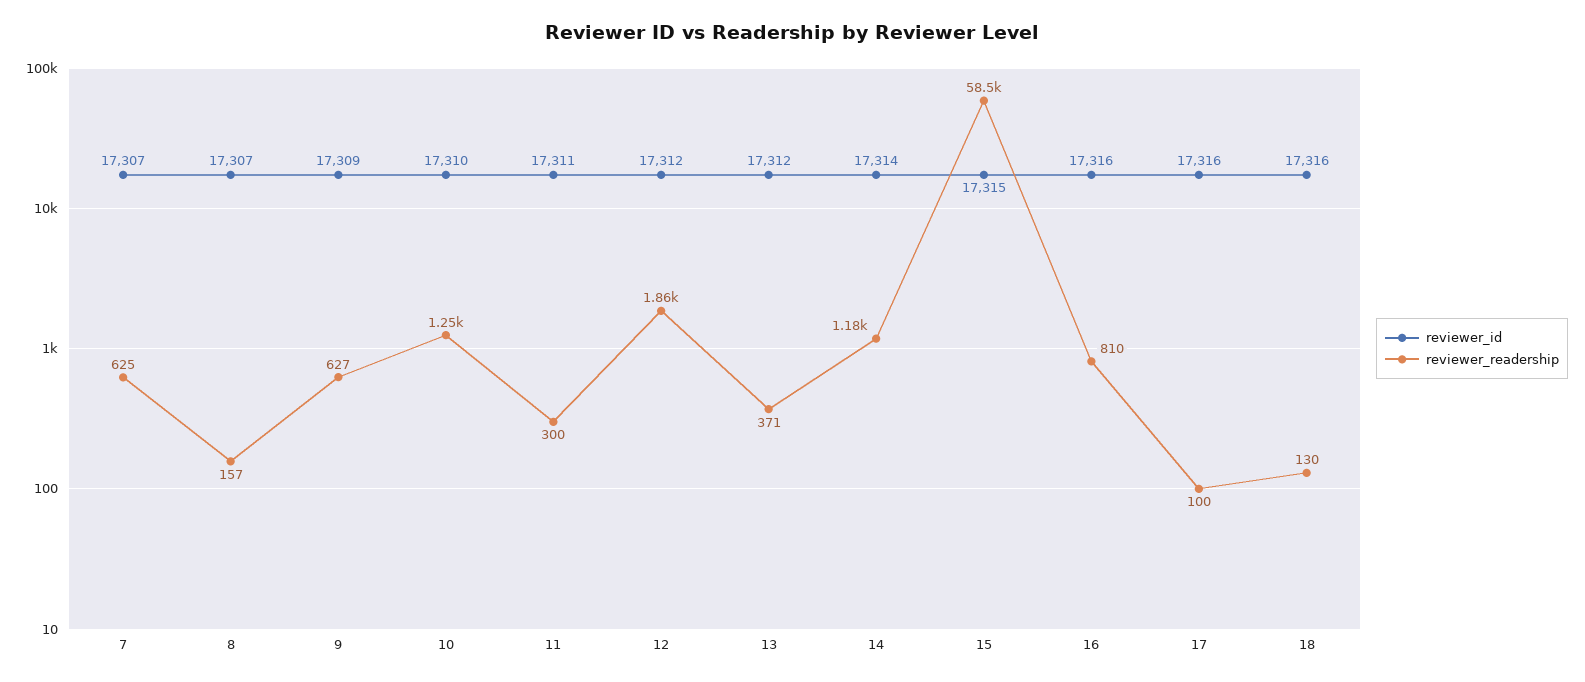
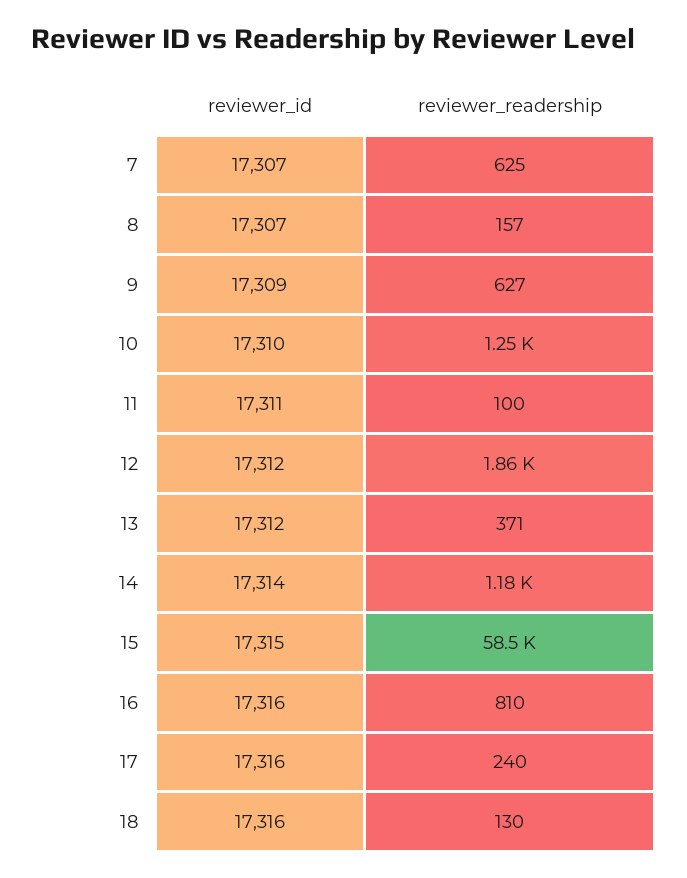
  {
    "reviewer_id": {
      "7": 17307,
      "8": 17307,
      "9": 17309,
      "10": 17310,
      "11": 17311,
      "12": 17312,
      "13": 17312,
      "14": 17314,
      "15": 17315,
      "16": 17316,
      "17": 17316,
      "18": 17316
    },
    "reviewer_readership": {
      "7": 625,
      "8": 157,
      "9": 627,
      "10": 1250,
-     "11": 300,
+     "11": 100,
      "12": 1860,
      "13": 371,
      "14": 1180,
      "15": 58500,
      "16": 810,
-     "17": 100,
+     "17": 240,
      "18": 130
    }
  }

